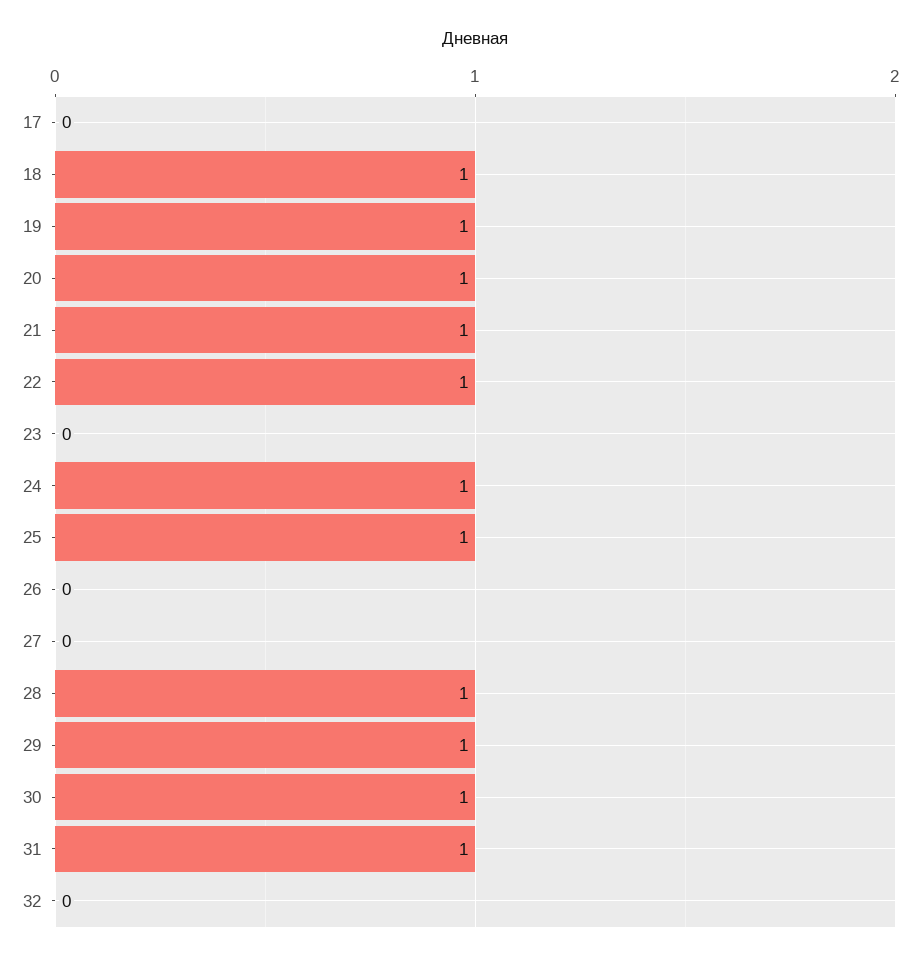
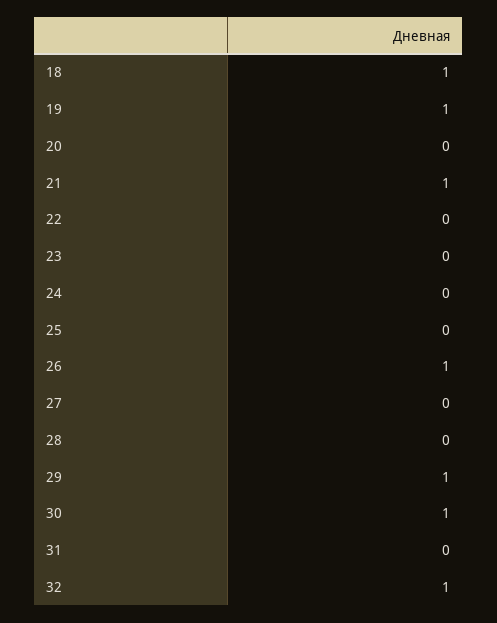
  {
-   "17": 0,
    "18": 1,
    "19": 1,
-   "20": 1,
+   "20": 0,
    "21": 1,
-   "22": 1,
+   "22": 0,
    "23": 0,
-   "24": 1,
+   "24": 0,
-   "25": 1,
+   "25": 0,
-   "26": 0,
+   "26": 1,
    "27": 0,
-   "28": 1,
+   "28": 0,
    "29": 1,
    "30": 1,
-   "31": 1,
+   "31": 0,
-   "32": 0
+   "32": 1
  }

